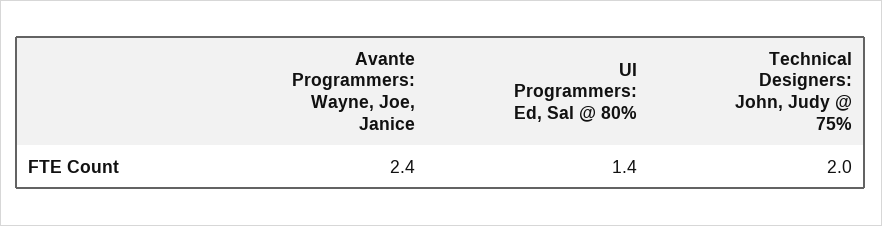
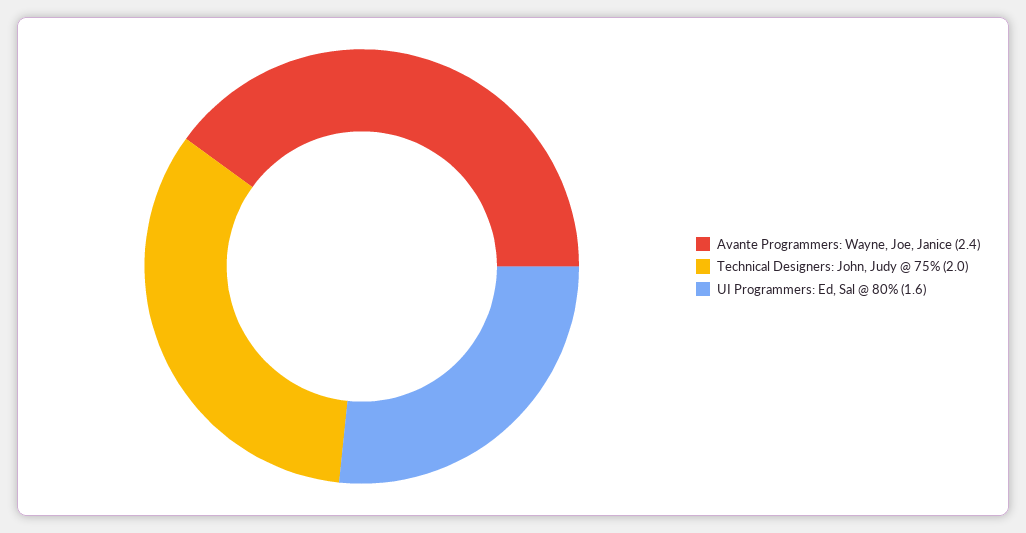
  {
    "Avante Programmers: Wayne, Joe, Janice": 2.4,
-   "UI Programmers: Ed, Sal @ 80%": 1.4,
+   "UI Programmers: Ed, Sal @ 80%": 1.6,
    "Technical Designers: John, Judy @ 75%": 2
  }

